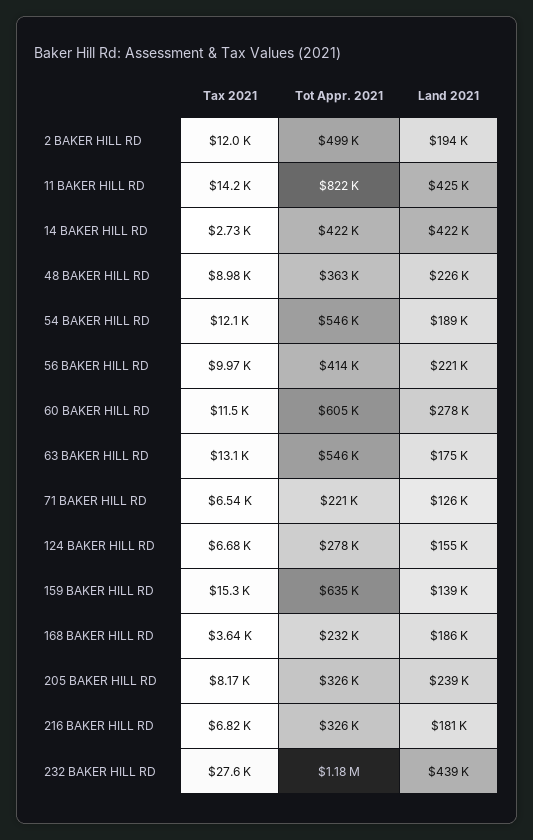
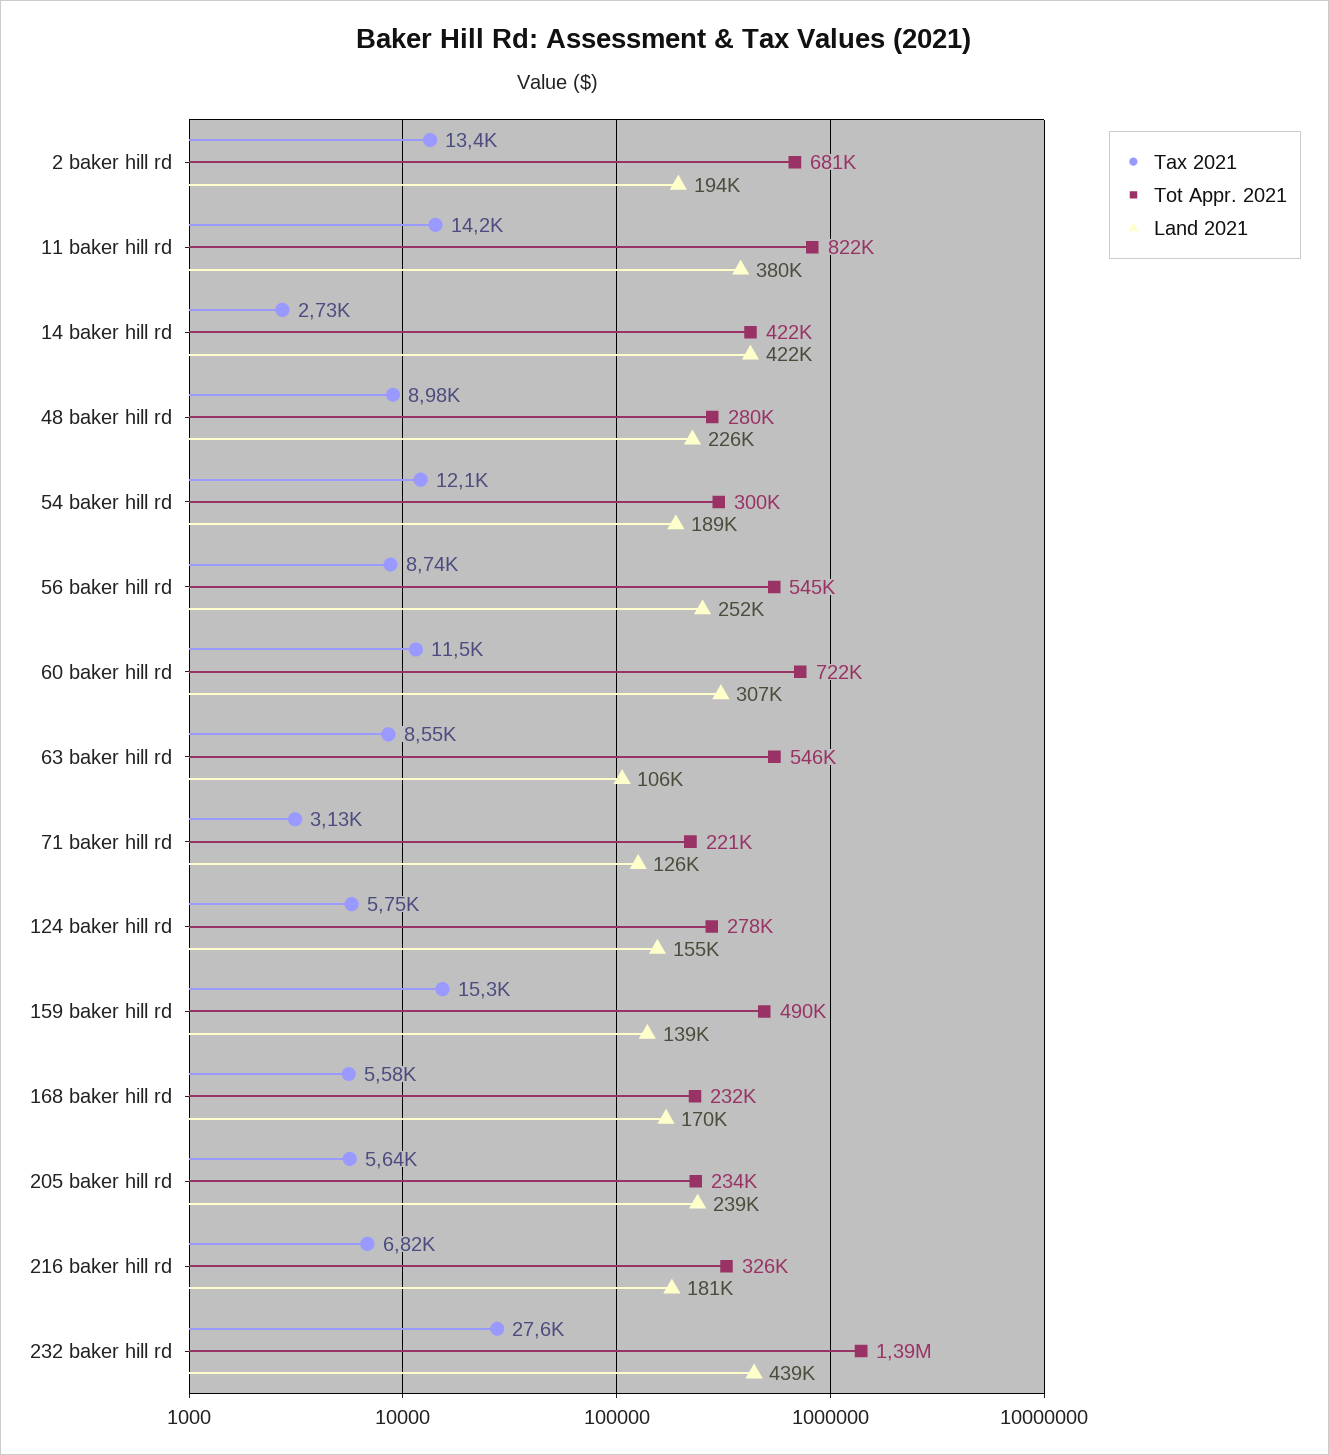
  {
    "Tax 2021": {
-     "2 BAKER HILL RD": 12000,
+     "2 BAKER HILL RD": 13400,
      "11 BAKER HILL RD": 14200,
      "14 BAKER HILL RD": 2730,
      "48 BAKER HILL RD": 8980,
      "54 BAKER HILL RD": 12100,
-     "56 BAKER HILL RD": 9970,
+     "56 BAKER HILL RD": 8740,
      "60 BAKER HILL RD": 11500,
-     "63 BAKER HILL RD": 13100,
+     "63 BAKER HILL RD": 8550,
-     "71 BAKER HILL RD": 6540,
+     "71 BAKER HILL RD": 3130,
-     "124 BAKER HILL RD": 6680,
+     "124 BAKER HILL RD": 5750,
      "159 BAKER HILL RD": 15300,
-     "168 BAKER HILL RD": 3640,
+     "168 BAKER HILL RD": 5580,
-     "205 BAKER HILL RD": 8170,
+     "205 BAKER HILL RD": 5640,
      "216 BAKER HILL RD": 6820,
      "232 BAKER HILL RD": 27600
    },
    "Tot Appr. 2021": {
-     "2 BAKER HILL RD": 499000,
+     "2 BAKER HILL RD": 681000,
      "11 BAKER HILL RD": 822000,
      "14 BAKER HILL RD": 422000,
-     "48 BAKER HILL RD": 363000,
+     "48 BAKER HILL RD": 280000,
-     "54 BAKER HILL RD": 546000,
+     "54 BAKER HILL RD": 300000,
-     "56 BAKER HILL RD": 414000,
+     "56 BAKER HILL RD": 545000,
-     "60 BAKER HILL RD": 605000,
+     "60 BAKER HILL RD": 722000,
      "63 BAKER HILL RD": 546000,
      "71 BAKER HILL RD": 221000,
      "124 BAKER HILL RD": 278000,
-     "159 BAKER HILL RD": 635000,
+     "159 BAKER HILL RD": 490000,
      "168 BAKER HILL RD": 232000,
-     "205 BAKER HILL RD": 326000,
+     "205 BAKER HILL RD": 234000,
      "216 BAKER HILL RD": 326000,
-     "232 BAKER HILL RD": 1180000
+     "232 BAKER HILL RD": 1390000
    },
    "Land 2021": {
      "2 BAKER HILL RD": 194000,
-     "11 BAKER HILL RD": 425000,
+     "11 BAKER HILL RD": 380000,
      "14 BAKER HILL RD": 422000,
      "48 BAKER HILL RD": 226000,
      "54 BAKER HILL RD": 189000,
-     "56 BAKER HILL RD": 221000,
+     "56 BAKER HILL RD": 252000,
-     "60 BAKER HILL RD": 278000,
+     "60 BAKER HILL RD": 307000,
-     "63 BAKER HILL RD": 175000,
+     "63 BAKER HILL RD": 106000,
      "71 BAKER HILL RD": 126000,
      "124 BAKER HILL RD": 155000,
      "159 BAKER HILL RD": 139000,
-     "168 BAKER HILL RD": 186000,
+     "168 BAKER HILL RD": 170000,
      "205 BAKER HILL RD": 239000,
      "216 BAKER HILL RD": 181000,
      "232 BAKER HILL RD": 439000
    }
  }

